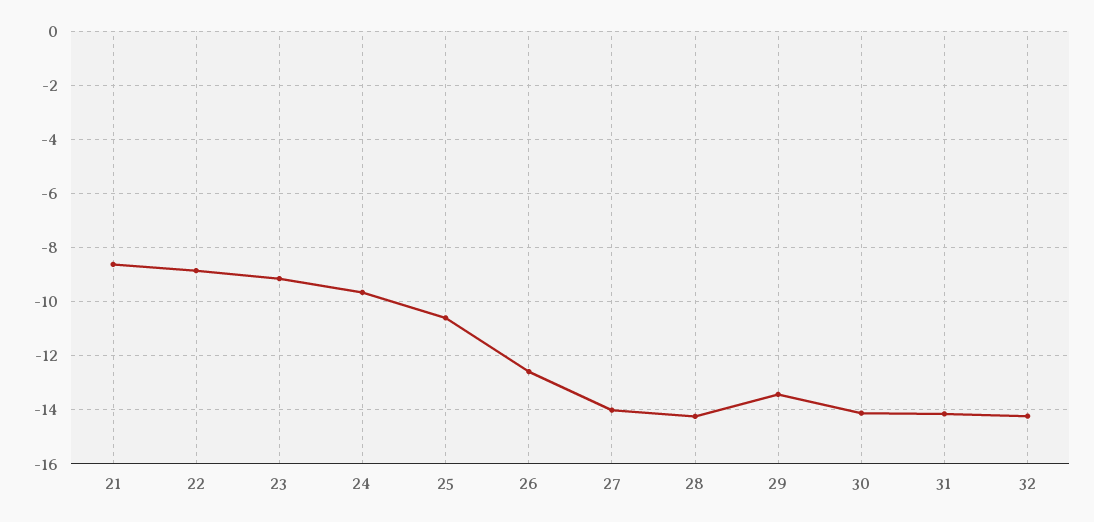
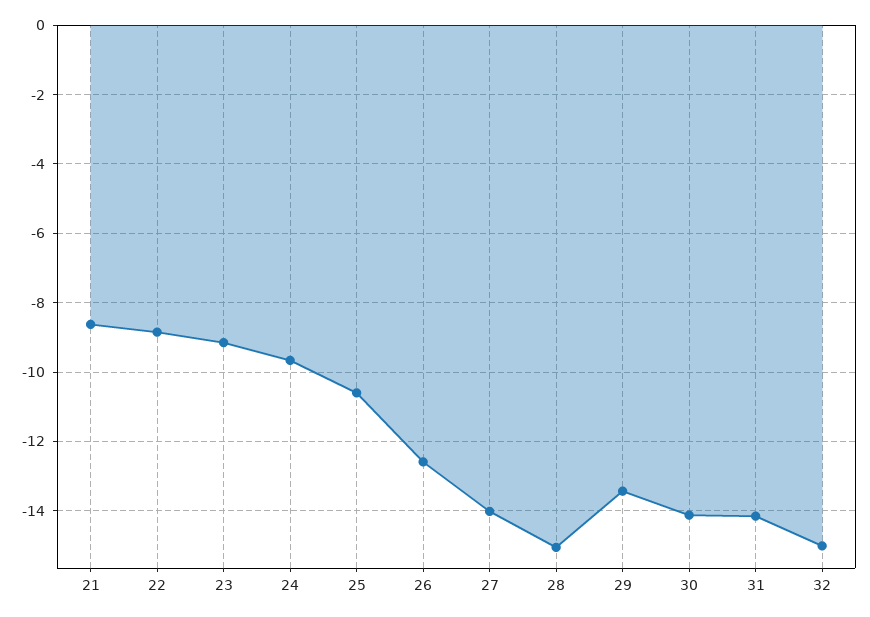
  {
    "21": -8.6,
    "22": -8.8,
    "23": -9.2,
    "24": -9.6,
    "25": -10.6,
    "26": -12.6,
    "27": -14,
-   "28": -14.25,
+   "28": -15,
    "29": -13.4,
    "30": -14.2,
    "31": -14.2,
-   "32": -14.25
+   "32": -15
  }

